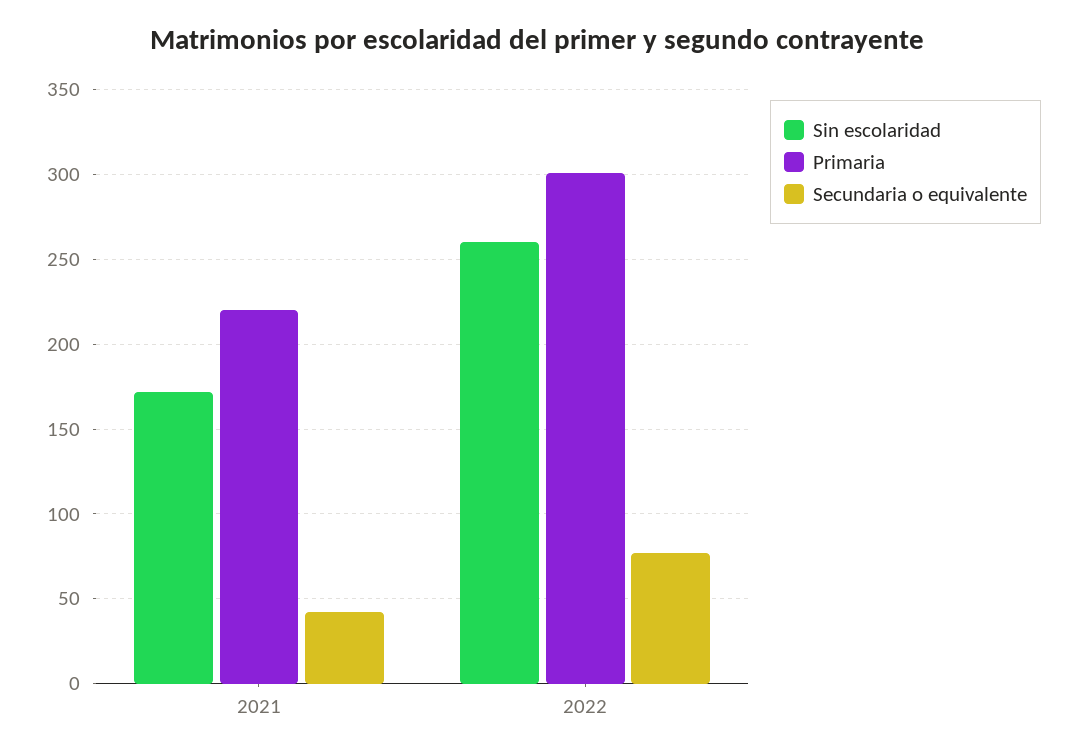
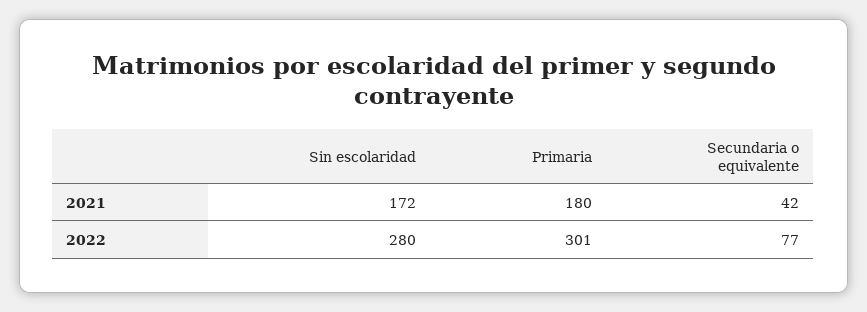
  {
    "Sin escolaridad": {
      "2021": 172,
-     "2022": 260
+     "2022": 280
    },
    "Primaria": {
-     "2021": 220,
+     "2021": 180,
      "2022": 301
    },
    "Secundaria o equivalente": {
      "2021": 42,
      "2022": 77
    }
  }

